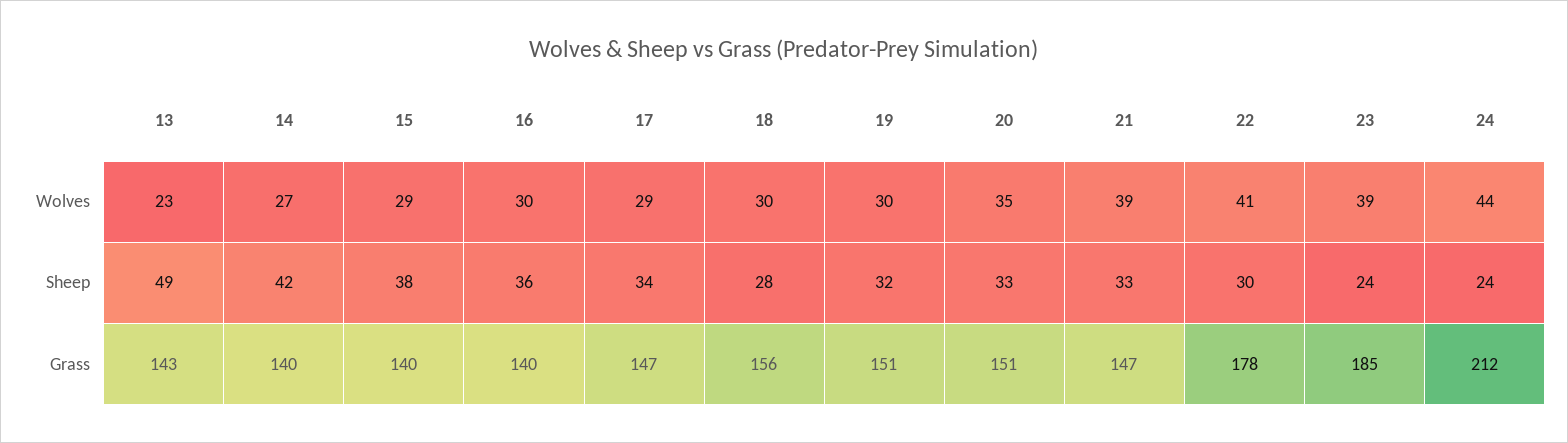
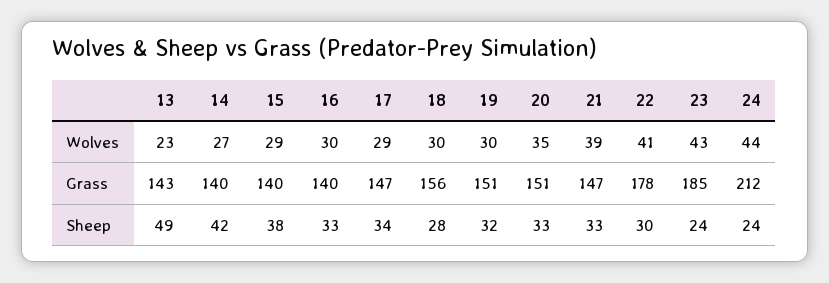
  {
    "13": {
      "Wolves": 23,
      "Sheep": 49,
      "Grass": 143
    },
    "14": {
      "Wolves": 27,
      "Sheep": 42,
      "Grass": 140
    },
    "15": {
      "Wolves": 29,
      "Sheep": 38,
      "Grass": 140
    },
    "16": {
      "Wolves": 30,
-     "Sheep": 36,
+     "Sheep": 33,
      "Grass": 140
    },
    "17": {
      "Wolves": 29,
      "Sheep": 34,
      "Grass": 147
    },
    "18": {
      "Wolves": 30,
      "Sheep": 28,
      "Grass": 156
    },
    "19": {
      "Wolves": 30,
      "Sheep": 32,
      "Grass": 151
    },
    "20": {
      "Wolves": 35,
      "Sheep": 33,
      "Grass": 151
    },
    "21": {
      "Wolves": 39,
      "Sheep": 33,
      "Grass": 147
    },
    "22": {
      "Wolves": 41,
      "Sheep": 30,
      "Grass": 178
    },
    "23": {
-     "Wolves": 39,
+     "Wolves": 43,
      "Sheep": 24,
      "Grass": 185
    },
    "24": {
      "Wolves": 44,
      "Sheep": 24,
      "Grass": 212
    }
  }

